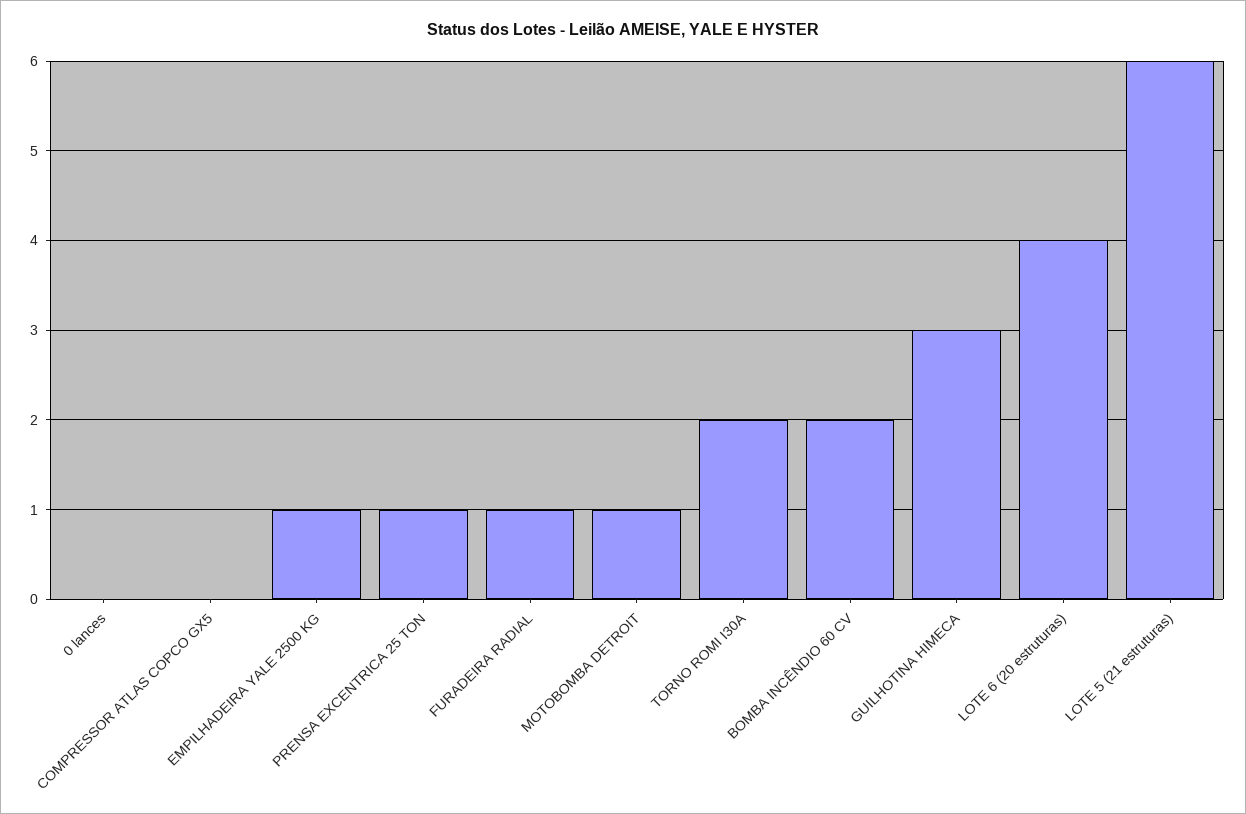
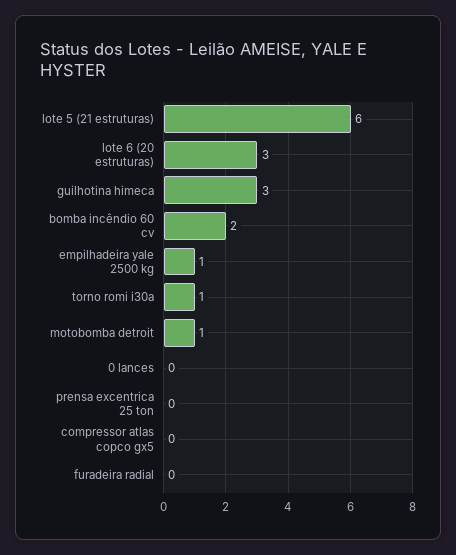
  {
    "0 lances": 0,
    "COMPRESSOR ATLAS COPCO GX5": 0,
    "EMPILHADEIRA YALE 2500 KG": 1,
-   "PRENSA EXCENTRICA 25 TON": 1,
+   "PRENSA EXCENTRICA 25 TON": 0,
-   "FURADEIRA RADIAL": 1,
+   "FURADEIRA RADIAL": 0,
    "MOTOBOMBA DETROIT": 1,
-   "TORNO ROMI I30A": 2,
+   "TORNO ROMI I30A": 1,
    "BOMBA INCÊNDIO 60 CV": 2,
    "GUILHOTINA HIMECA": 3,
-   "LOTE 6 (20 estruturas)": 4,
+   "LOTE 6 (20 estruturas)": 3,
    "LOTE 5 (21 estruturas)": 6
  }

